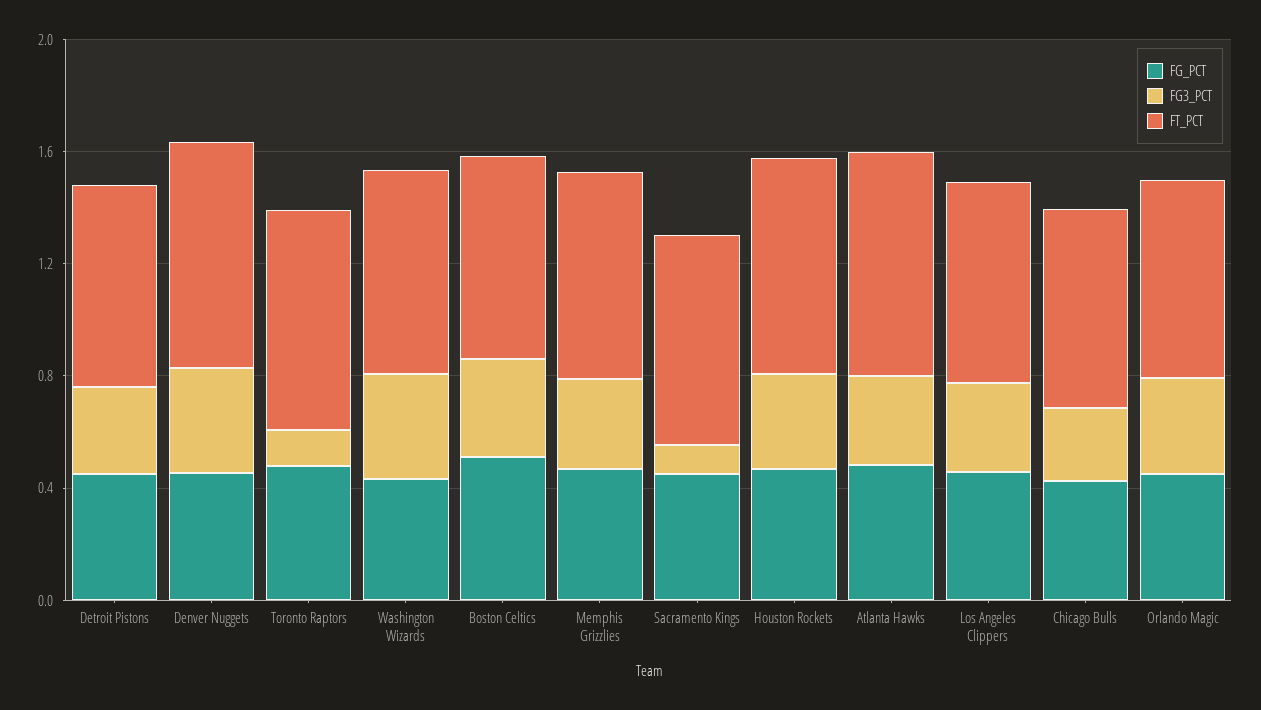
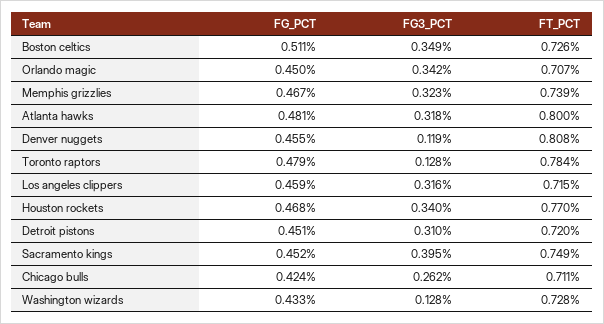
  {
    "FG_PCT": {
      "Detroit Pistons": 0.451,
      "Denver Nuggets": 0.455,
      "Toronto Raptors": 0.479,
      "Washington Wizards": 0.433,
      "Boston Celtics": 0.511,
      "Memphis Grizzlies": 0.467,
      "Sacramento Kings": 0.452,
      "Houston Rockets": 0.468,
      "Atlanta Hawks": 0.481,
      "Los Angeles Clippers": 0.459,
      "Chicago Bulls": 0.424,
      "Orlando Magic": 0.45
    },
    "FG3_PCT": {
      "Detroit Pistons": 0.31,
-     "Denver Nuggets": 0.4,
+     "Denver Nuggets": 0.119,
      "Toronto Raptors": 0.128,
-     "Washington Wizards": 0.4,
+     "Washington Wizards": 0.128,
      "Boston Celtics": 0.349,
      "Memphis Grizzlies": 0.323,
-     "Sacramento Kings": 0.1,
+     "Sacramento Kings": 0.395,
      "Houston Rockets": 0.34,
      "Atlanta Hawks": 0.318,
      "Los Angeles Clippers": 0.316,
      "Chicago Bulls": 0.262,
      "Orlando Magic": 0.342
    },
    "FT_PCT": {
      "Detroit Pistons": 0.72,
      "Denver Nuggets": 0.808,
      "Toronto Raptors": 0.784,
      "Washington Wizards": 0.728,
      "Boston Celtics": 0.726,
      "Memphis Grizzlies": 0.739,
      "Sacramento Kings": 0.749,
      "Houston Rockets": 0.77,
      "Atlanta Hawks": 0.8,
      "Los Angeles Clippers": 0.715,
      "Chicago Bulls": 0.711,
      "Orlando Magic": 0.707
    }
  }

